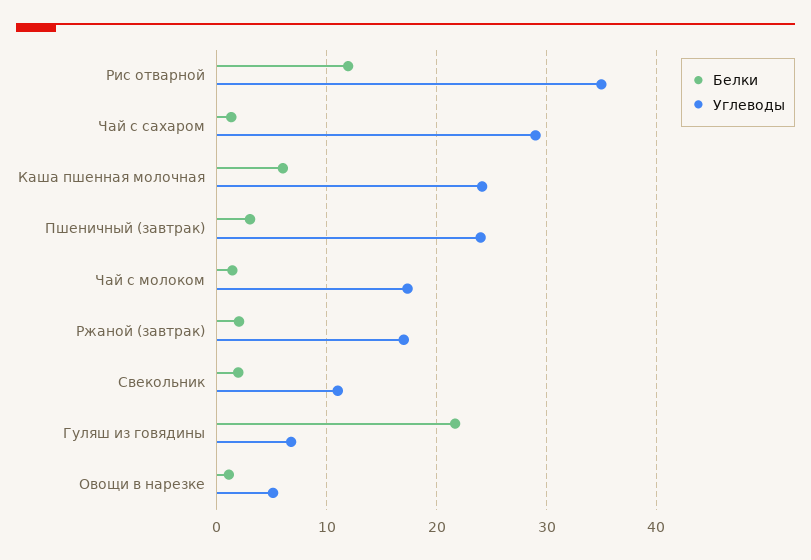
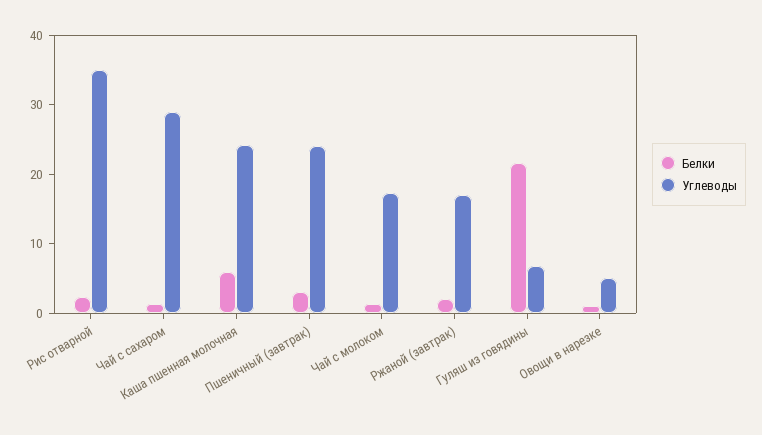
  {
    "Белки": {
-     "Рис отварной": 12,
+     "Рис отварной": 2,
      "Чай с сахаром": 1,
      "Каша пшенная молочная": 6,
      "Пшеничный (завтрак)": 3,
      "Чай с молоком": 1,
      "Ржаной (завтрак)": 2,
-     "Свекольник": 2,
      "Гуляш из говядины": 22,
      "Овощи в нарезке": 1
    },
    "Углеводы": {
      "Рис отварной": 35,
      "Чай с сахаром": 29,
      "Каша пшенная молочная": 24,
      "Пшеничный (завтрак)": 24,
      "Чай с молоком": 17,
      "Ржаной (завтрак)": 17,
-     "Свекольник": 11,
      "Гуляш из говядины": 7,
      "Овощи в нарезке": 5
    }
  }

